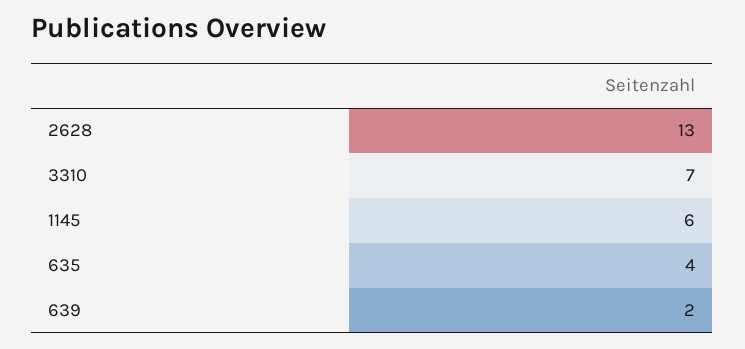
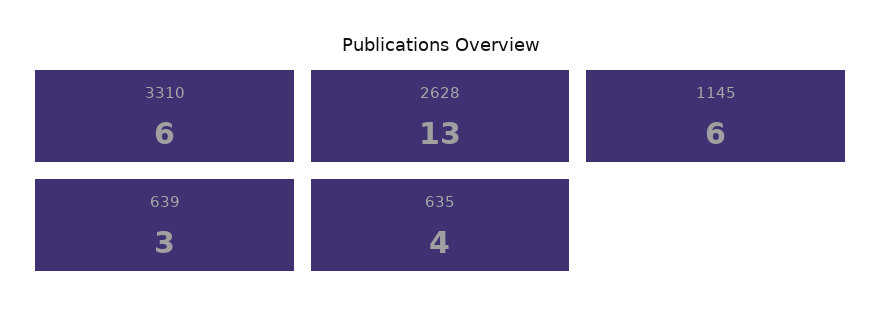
  {
    "2628": 13,
-   "3310": 7,
+   "3310": 6,
    "1145": 6,
    "635": 4,
-   "639": 2
+   "639": 3
  }

